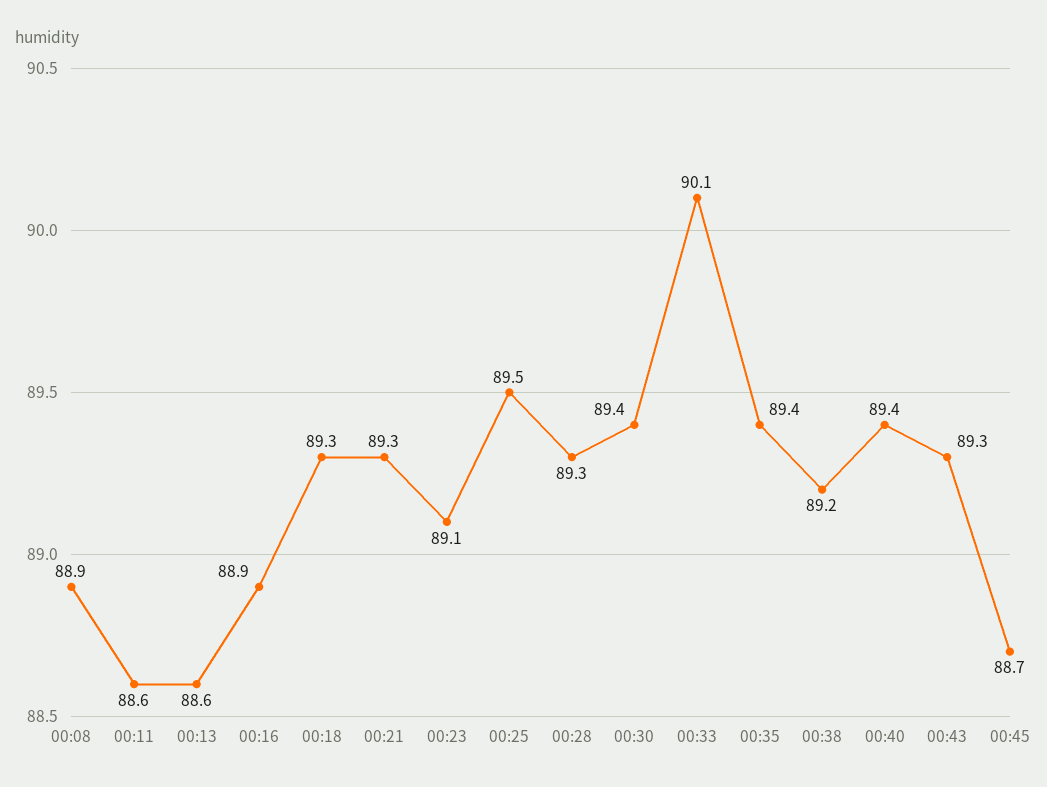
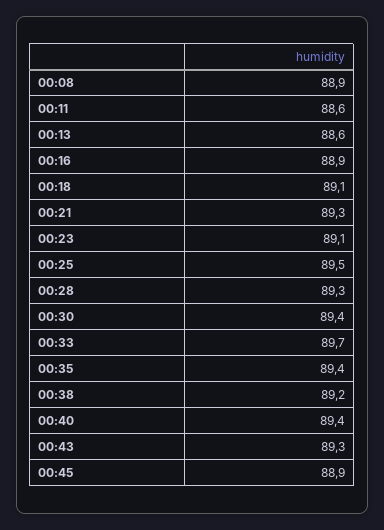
  {
    "00:08": 88.9,
    "00:11": 88.6,
    "00:13": 88.6,
    "00:16": 88.9,
-   "00:18": 89.3,
+   "00:18": 89.1,
    "00:21": 89.3,
    "00:23": 89.1,
    "00:25": 89.5,
    "00:28": 89.3,
    "00:30": 89.4,
-   "00:33": 90.1,
+   "00:33": 89.7,
    "00:35": 89.4,
    "00:38": 89.2,
    "00:40": 89.4,
    "00:43": 89.3,
-   "00:45": 88.7
+   "00:45": 88.9
  }

